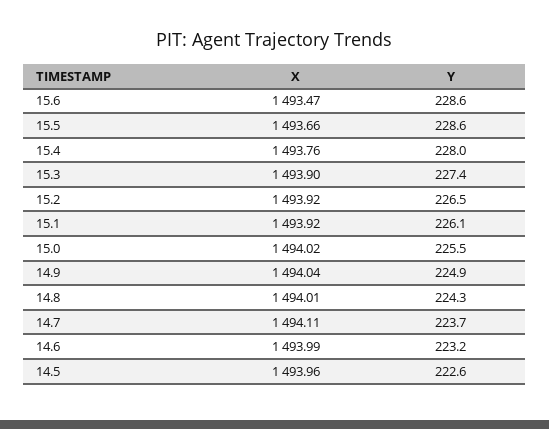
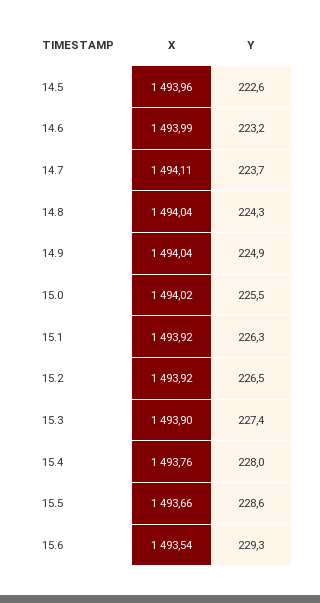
  {
    "X": {
-     "15.6": 1493.47,
+     "15.6": 1493.54,
      "15.5": 1493.66,
      "15.4": 1493.76,
      "15.3": 1493.9,
      "15.2": 1493.92,
      "15.1": 1493.92,
      "15.0": 1494.02,
      "14.9": 1494.04,
-     "14.8": 1494.01,
+     "14.8": 1494.04,
      "14.7": 1494.11,
      "14.6": 1493.99,
      "14.5": 1493.96
    },
    "Y": {
-     "15.6": 228.6,
+     "15.6": 229.3,
      "15.5": 228.6,
      "15.4": 228,
      "15.3": 227.4,
      "15.2": 226.5,
-     "15.1": 226.1,
+     "15.1": 226.3,
      "15.0": 225.5,
      "14.9": 224.9,
      "14.8": 224.3,
      "14.7": 223.7,
      "14.6": 223.2,
      "14.5": 222.6
    }
  }

